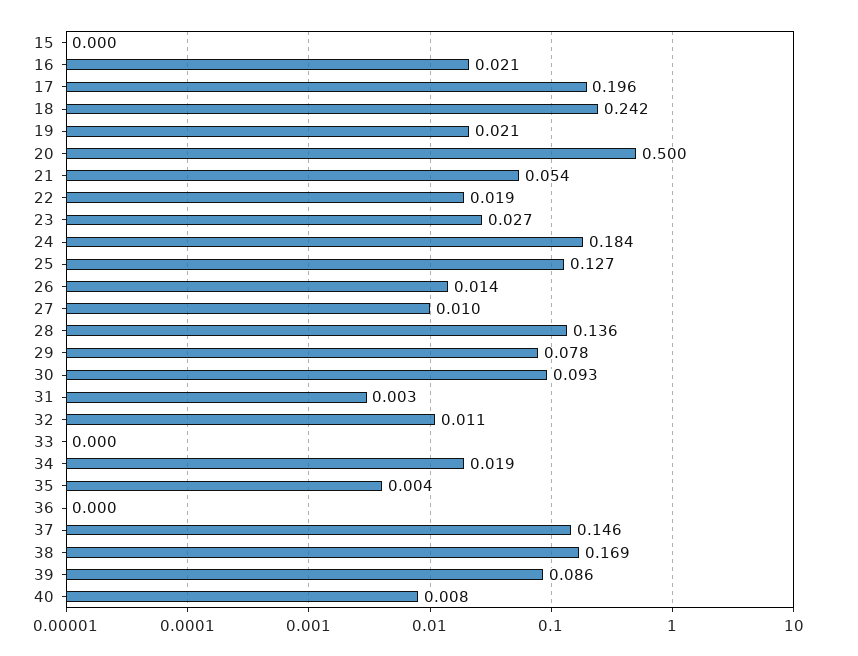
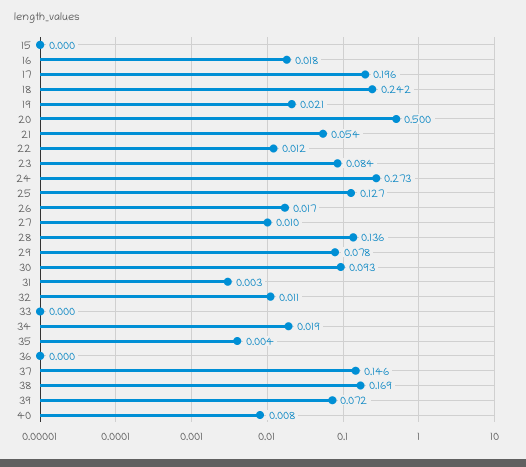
  {
    "15": 0,
-   "16": 0.021,
+   "16": 0.018,
    "17": 0.196,
    "18": 0.242,
    "19": 0.021,
    "20": 0.5,
    "21": 0.054,
-   "22": 0.019,
+   "22": 0.012,
-   "23": 0.027,
+   "23": 0.084,
-   "24": 0.184,
+   "24": 0.273,
    "25": 0.127,
-   "26": 0.014,
+   "26": 0.017,
    "27": 0.01,
    "28": 0.136,
    "29": 0.078,
    "30": 0.093,
    "31": 0.003,
    "32": 0.011,
    "33": 0,
    "34": 0.019,
    "35": 0.004,
    "36": 0,
    "37": 0.146,
    "38": 0.169,
-   "39": 0.086,
+   "39": 0.072,
    "40": 0.008
  }

